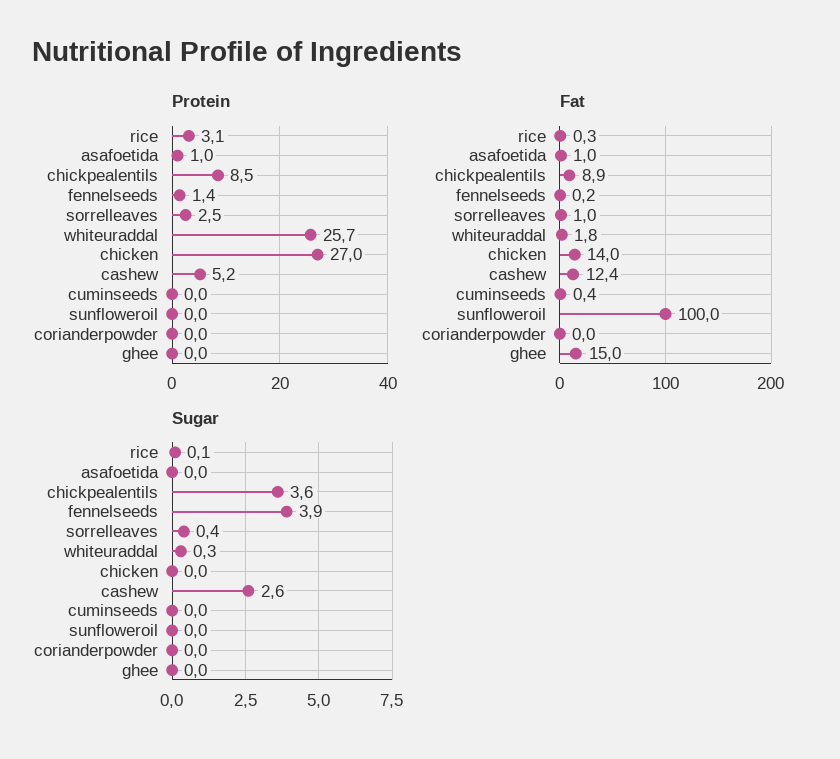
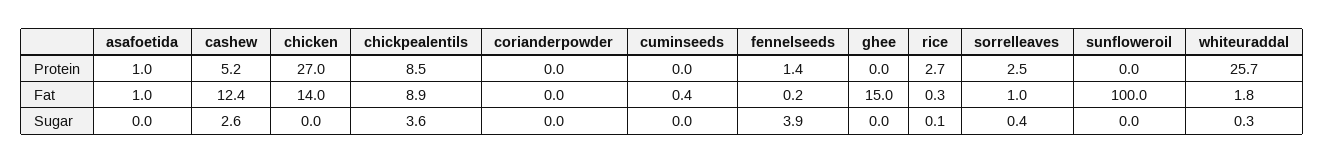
  {
    "Protein": {
-     "rice": 3.1,
+     "rice": 2.7,
      "asafoetida": 1,
      "chickpealentils": 8.5,
      "fennelseeds": 1.4,
      "sorrelleaves": 2.5,
      "whiteuraddal": 25.7,
      "chicken": 27,
      "cashew": 5.2,
      "cuminseeds": 0,
      "sunfloweroil": 0,
      "corianderpowder": 0,
      "ghee": 0
    },
    "Fat": {
      "rice": 0.3,
      "asafoetida": 1,
      "chickpealentils": 8.9,
      "fennelseeds": 0.2,
      "sorrelleaves": 1,
      "whiteuraddal": 1.8,
      "chicken": 14,
      "cashew": 12.4,
      "cuminseeds": 0.4,
      "sunfloweroil": 100,
      "corianderpowder": 0,
      "ghee": 15
    },
    "Sugar": {
      "rice": 0.1,
      "asafoetida": 0,
      "chickpealentils": 3.6,
      "fennelseeds": 3.9,
      "sorrelleaves": 0.4,
      "whiteuraddal": 0.3,
      "chicken": 0,
      "cashew": 2.6,
      "cuminseeds": 0,
      "sunfloweroil": 0,
      "corianderpowder": 0,
      "ghee": 0
    }
  }

